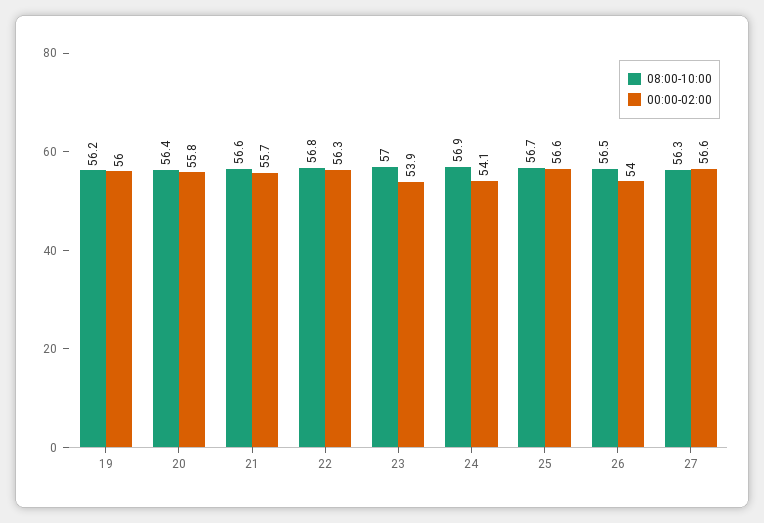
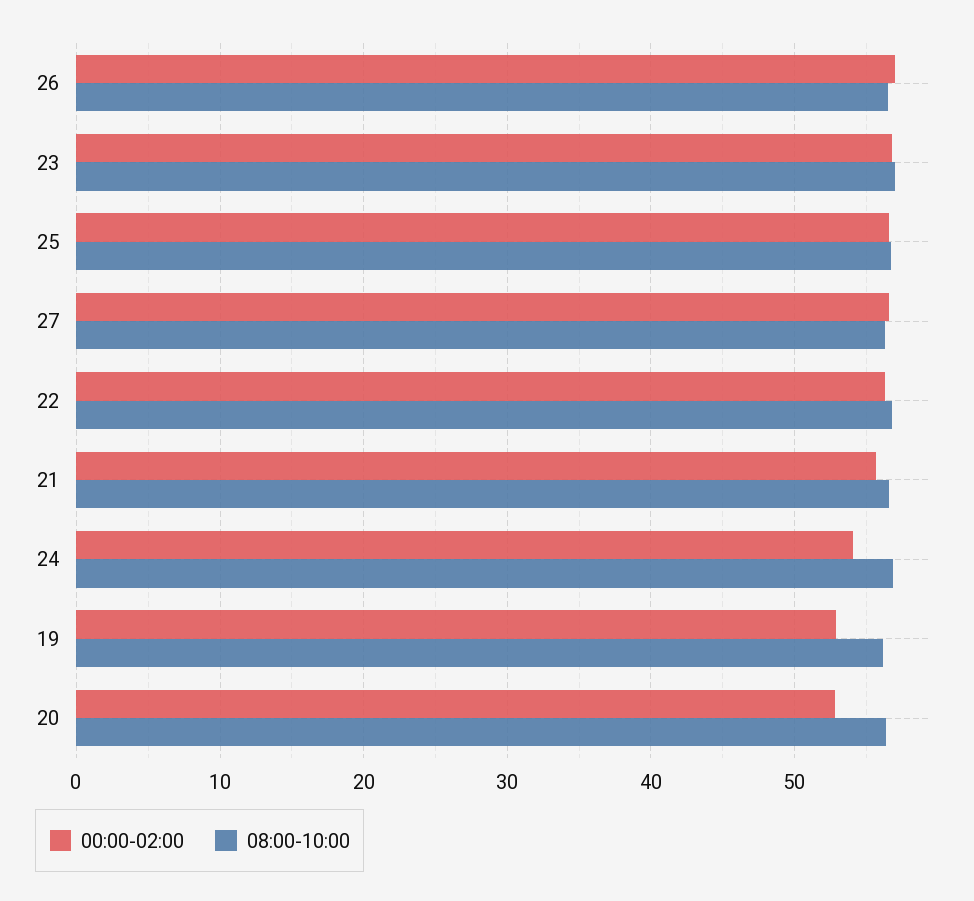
  {
    "08:00-10:00": {
      "19": 56.2,
      "20": 56.4,
      "21": 56.6,
      "22": 56.8,
      "23": 57,
      "24": 56.9,
      "25": 56.7,
      "26": 56.5,
      "27": 56.3
    },
    "00:00-02:00": {
-     "19": 56,
+     "19": 53,
-     "20": 55.8,
+     "20": 53,
      "21": 55.7,
      "22": 56.3,
-     "23": 53.9,
+     "23": 57,
      "24": 54.1,
      "25": 56.6,
-     "26": 54,
+     "26": 57,
      "27": 56.6
    }
  }

